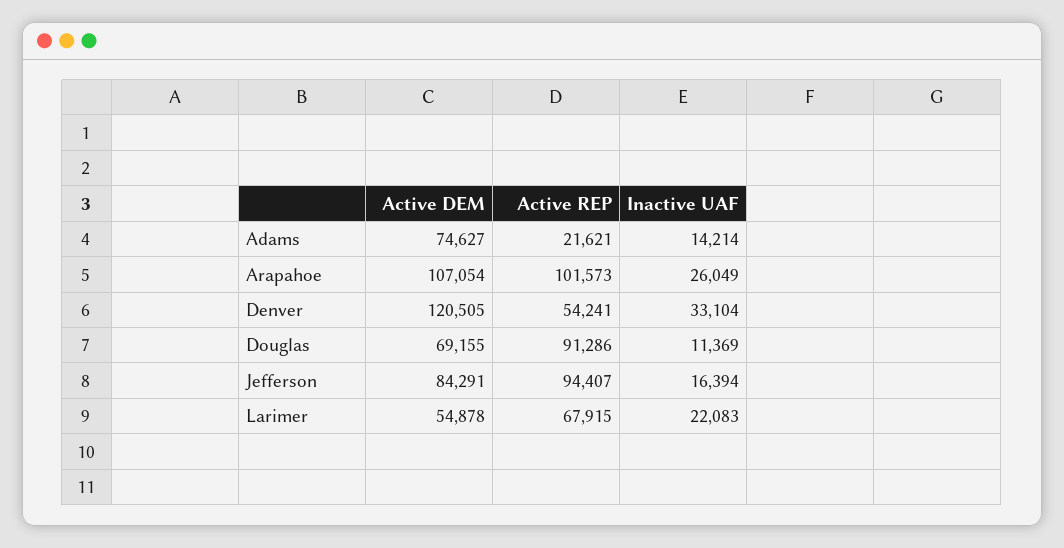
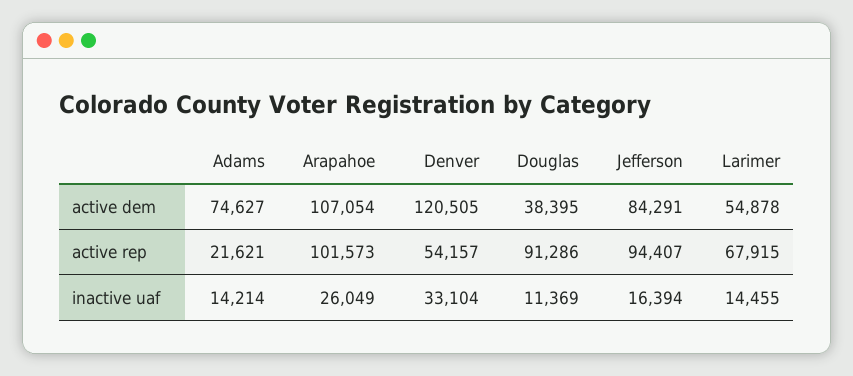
  {
    "Active DEM": {
      "Adams": 74627,
      "Arapahoe": 107054,
      "Denver": 120505,
-     "Douglas": 69155,
+     "Douglas": 38395,
      "Jefferson": 84291,
      "Larimer": 54878
    },
    "Active REP": {
      "Adams": 21621,
      "Arapahoe": 101573,
-     "Denver": 54241,
+     "Denver": 54157,
      "Douglas": 91286,
      "Jefferson": 94407,
      "Larimer": 67915
    },
    "Inactive UAF": {
      "Adams": 14214,
      "Arapahoe": 26049,
      "Denver": 33104,
      "Douglas": 11369,
      "Jefferson": 16394,
-     "Larimer": 22083
+     "Larimer": 14455
    }
  }

